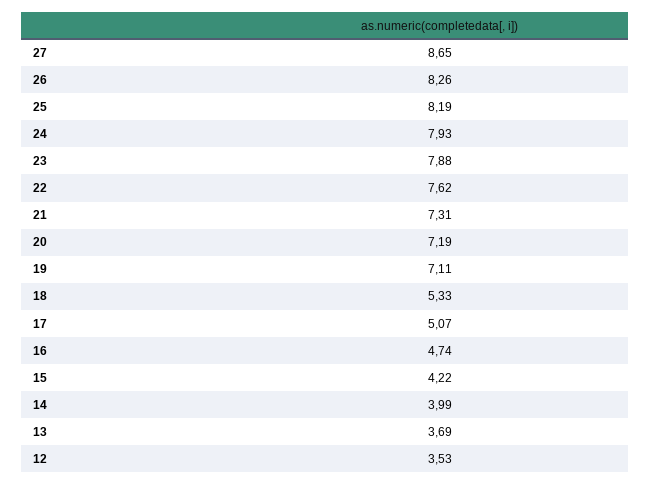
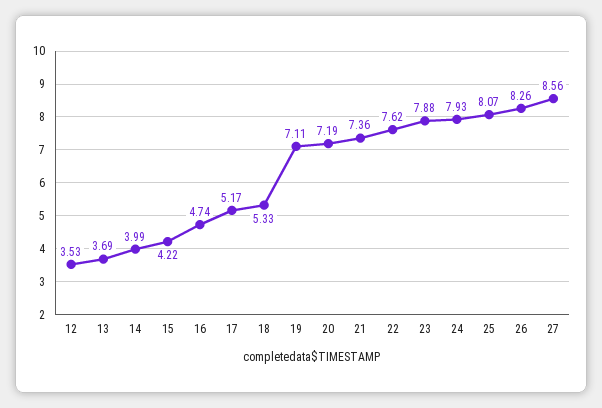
  {
-   "27": 8.65,
+   "27": 8.56,
    "26": 8.26,
-   "25": 8.19,
+   "25": 8.07,
    "24": 7.93,
    "23": 7.88,
    "22": 7.62,
-   "21": 7.31,
+   "21": 7.36,
    "20": 7.19,
    "19": 7.11,
    "18": 5.33,
-   "17": 5.07,
+   "17": 5.17,
    "16": 4.74,
    "15": 4.22,
    "14": 3.99,
    "13": 3.69,
    "12": 3.53
  }

